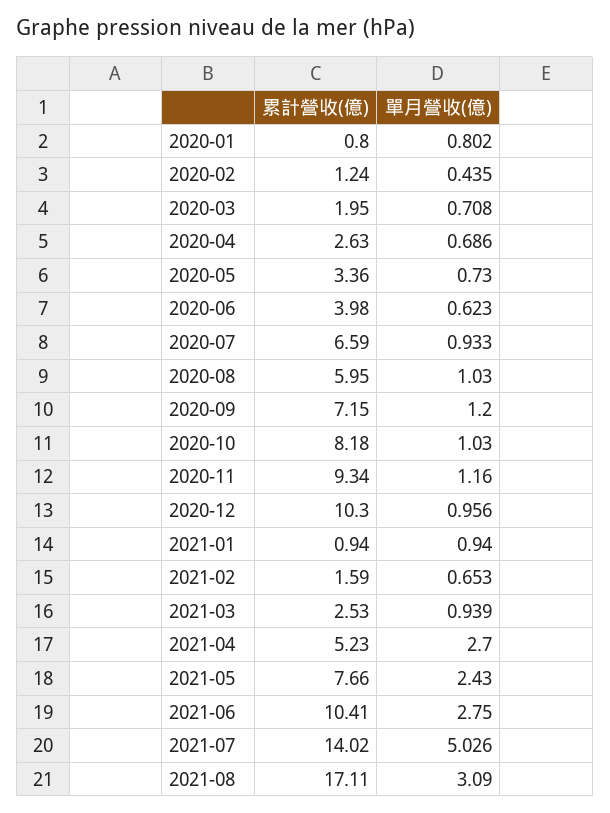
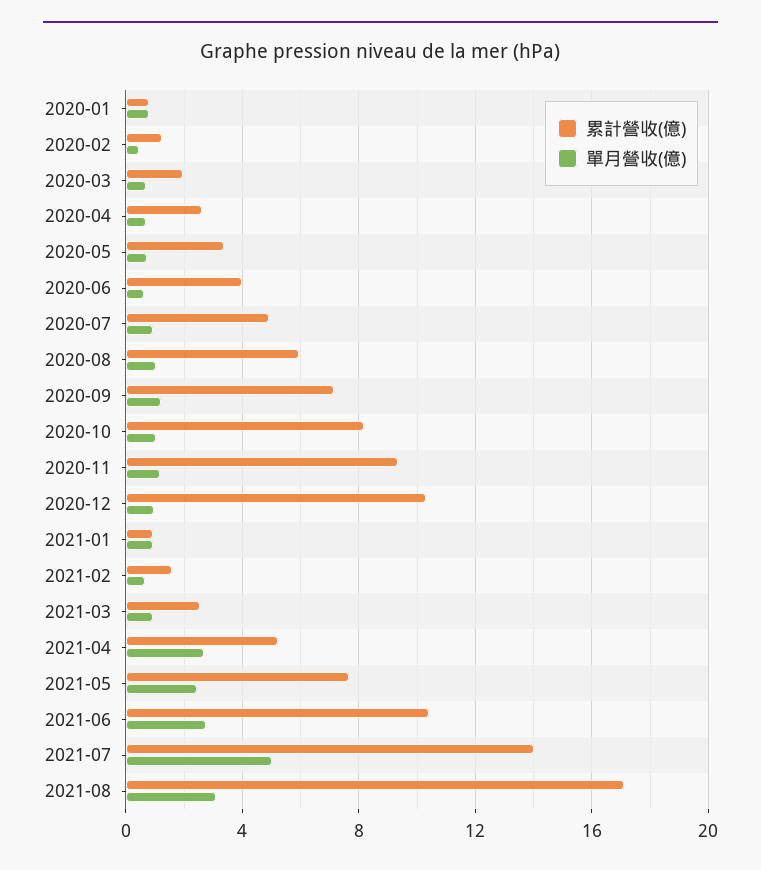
  {
    "累計營收(億)": {
      "2020-01": 0.8,
      "2020-02": 1.24,
      "2020-03": 1.95,
      "2020-04": 2.63,
      "2020-05": 3.36,
      "2020-06": 3.98,
-     "2020-07": 6.59,
+     "2020-07": 5,
      "2020-08": 5.95,
      "2020-09": 7.15,
      "2020-10": 8.18,
      "2020-11": 9.34,
      "2020-12": 10.3,
      "2021-01": 0.94,
      "2021-02": 1.59,
      "2021-03": 2.53,
      "2021-04": 5.23,
      "2021-05": 7.66,
      "2021-06": 10.41,
      "2021-07": 14.02,
      "2021-08": 17.11
    },
    "單月營收(億)": {
      "2020-01": 0.802,
      "2020-02": 0.435,
      "2020-03": 0.708,
      "2020-04": 0.686,
      "2020-05": 0.73,
      "2020-06": 0.623,
      "2020-07": 0.933,
      "2020-08": 1.03,
      "2020-09": 1.2,
      "2020-10": 1.03,
      "2020-11": 1.16,
      "2020-12": 0.956,
      "2021-01": 0.94,
      "2021-02": 0.653,
      "2021-03": 0.939,
      "2021-04": 2.7,
      "2021-05": 2.43,
      "2021-06": 2.75,
      "2021-07": 5.026,
      "2021-08": 3.09
    }
  }

